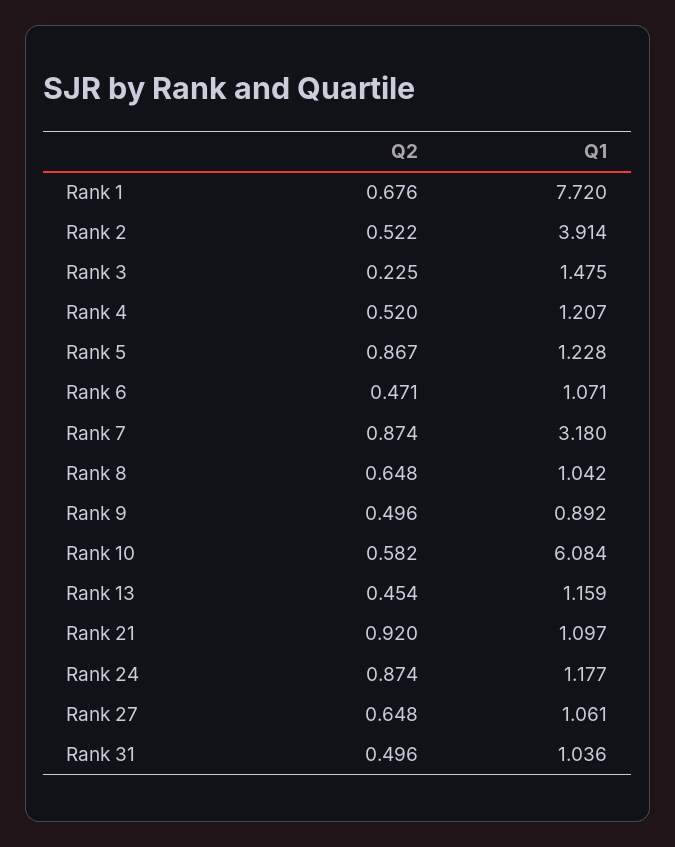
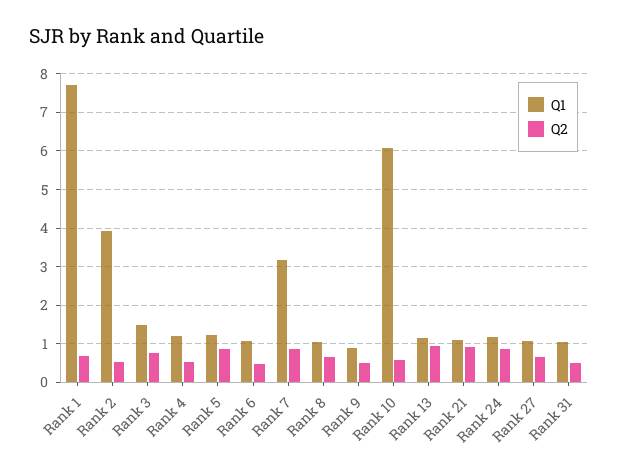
  {
    "Q2": {
      "Rank 1": 0.676,
      "Rank 2": 0.522,
-     "Rank 3": 0.225,
+     "Rank 3": 0.8,
      "Rank 4": 0.52,
      "Rank 5": 0.867,
      "Rank 6": 0.471,
      "Rank 7": 0.874,
      "Rank 8": 0.648,
      "Rank 9": 0.496,
      "Rank 10": 0.582,
-     "Rank 13": 0.454,
+     "Rank 13": 1,
      "Rank 21": 0.92,
      "Rank 24": 0.874,
      "Rank 27": 0.648,
      "Rank 31": 0.496
    },
    "Q1": {
      "Rank 1": 7.72,
      "Rank 2": 3.914,
      "Rank 3": 1.475,
      "Rank 4": 1.207,
      "Rank 5": 1.228,
      "Rank 6": 1.071,
      "Rank 7": 3.18,
      "Rank 8": 1.042,
      "Rank 9": 0.892,
      "Rank 10": 6.084,
      "Rank 13": 1.159,
      "Rank 21": 1.097,
      "Rank 24": 1.177,
      "Rank 27": 1.061,
      "Rank 31": 1.036
    }
  }

